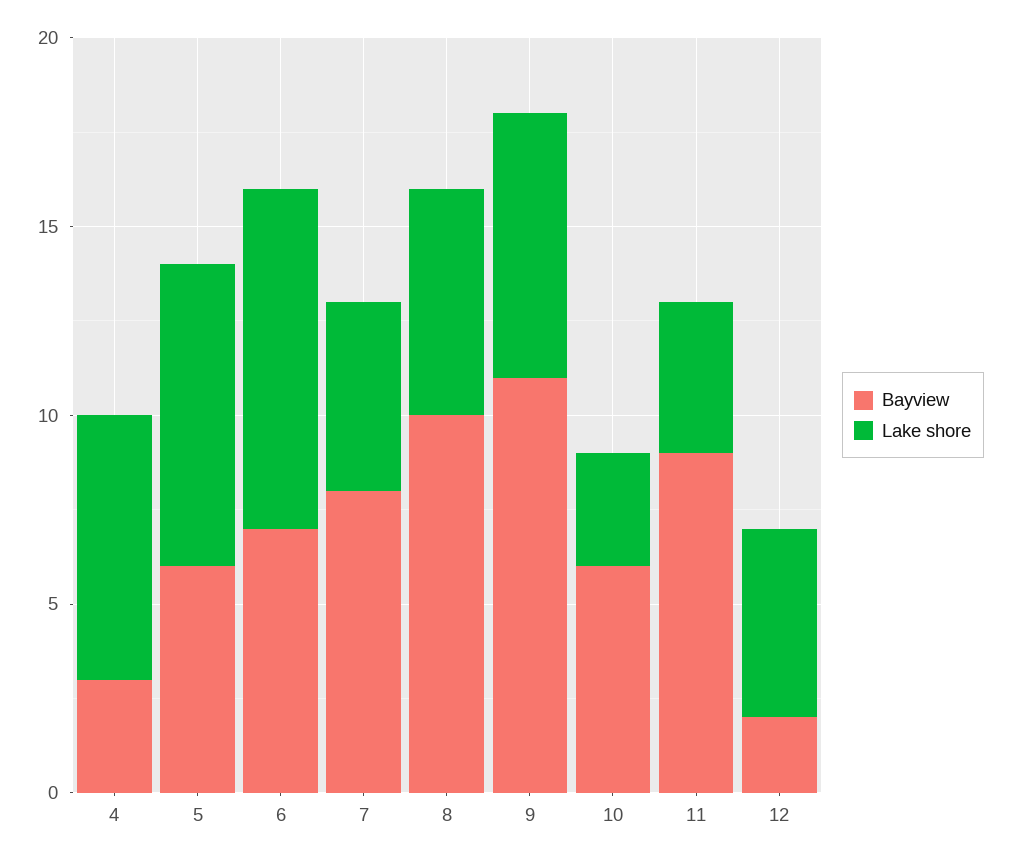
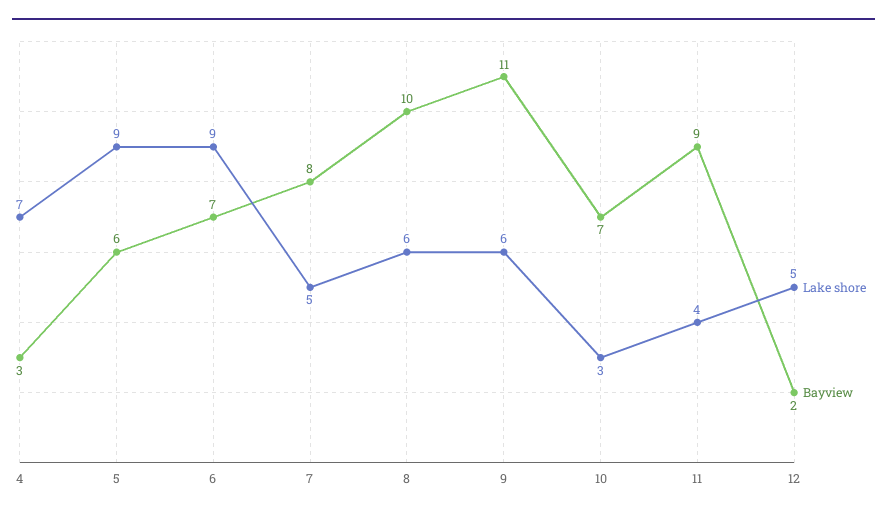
  {
    "Bayview": {
      "4": 3,
      "5": 6,
      "6": 7,
      "7": 8,
      "8": 10,
      "9": 11,
-     "10": 6,
+     "10": 7,
      "11": 9,
      "12": 2
    },
    "Lake shore": {
      "4": 7,
-     "5": 8,
+     "5": 9,
      "6": 9,
      "7": 5,
      "8": 6,
-     "9": 7,
+     "9": 6,
      "10": 3,
      "11": 4,
      "12": 5
    }
  }

